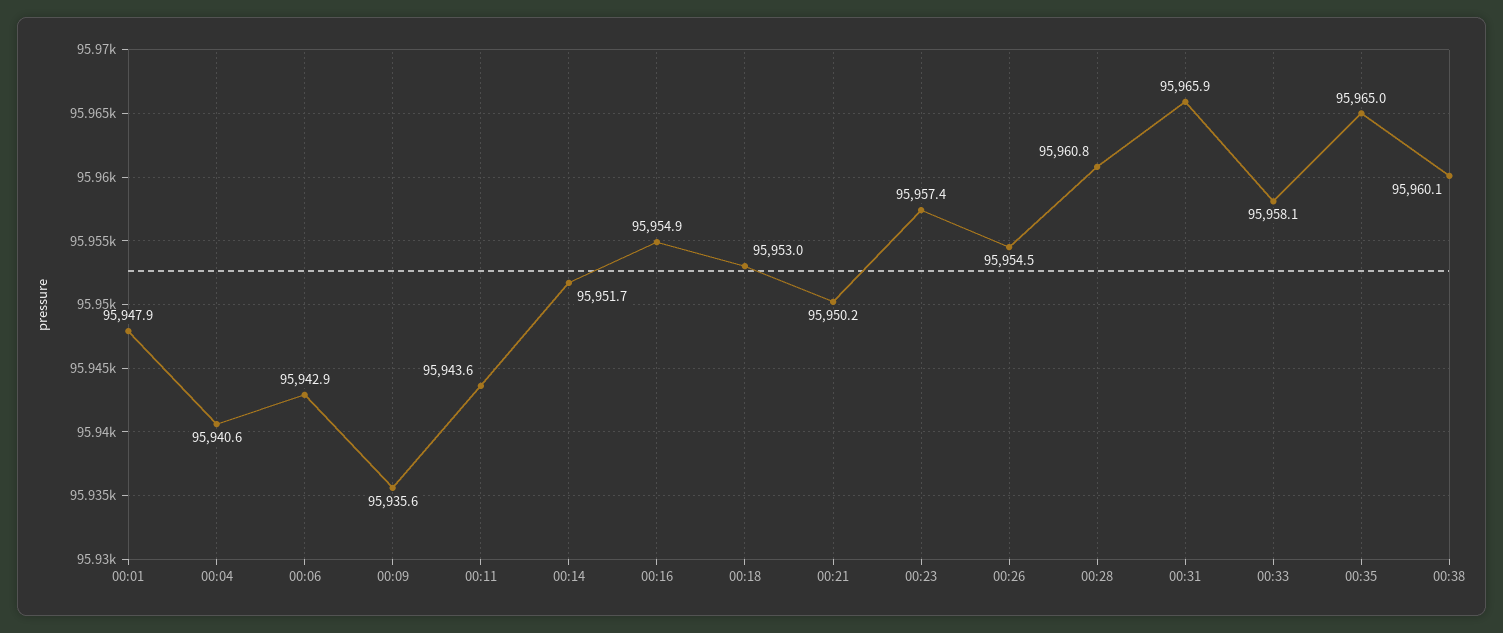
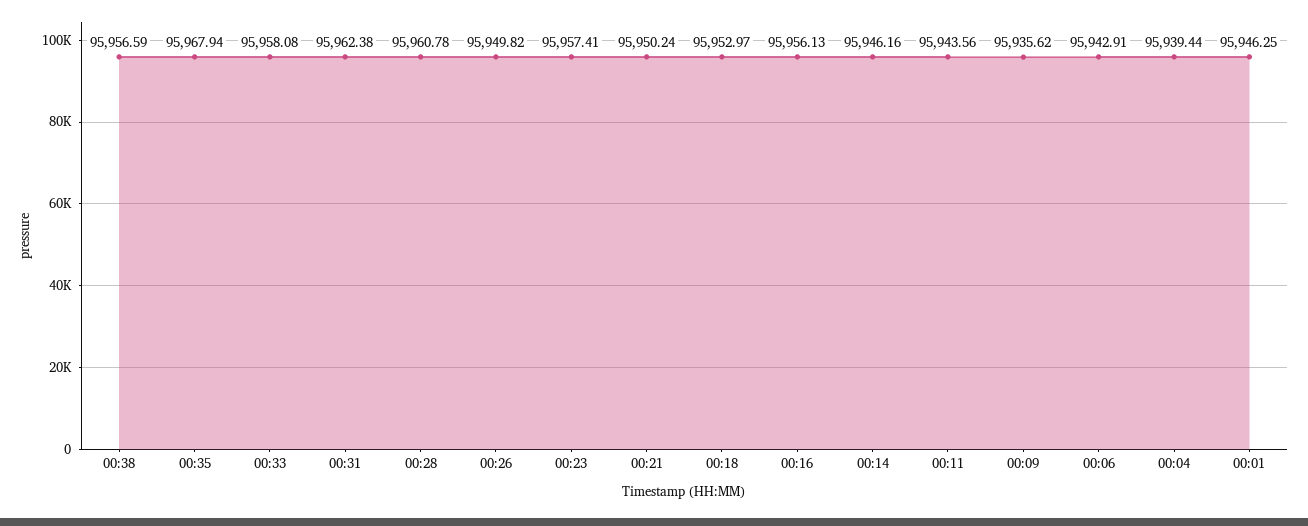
  {
-   "00:01": 95947.9,
+   "00:01": 95946.25,
-   "00:04": 95940.6,
+   "00:04": 95939.44,
    "00:06": 95942.91,
    "00:09": 95935.62,
    "00:11": 95943.56,
-   "00:14": 95951.7,
+   "00:14": 95946.16,
-   "00:16": 95954.9,
+   "00:16": 95956.13,
    "00:18": 95952.97,
    "00:21": 95950.24,
    "00:23": 95957.41,
-   "00:26": 95954.5,
+   "00:26": 95949.82,
    "00:28": 95960.78,
-   "00:31": 95965.9,
+   "00:31": 95962.38,
    "00:33": 95958.08,
-   "00:35": 95965,
+   "00:35": 95967.94,
-   "00:38": 95960.1
+   "00:38": 95956.59
  }

